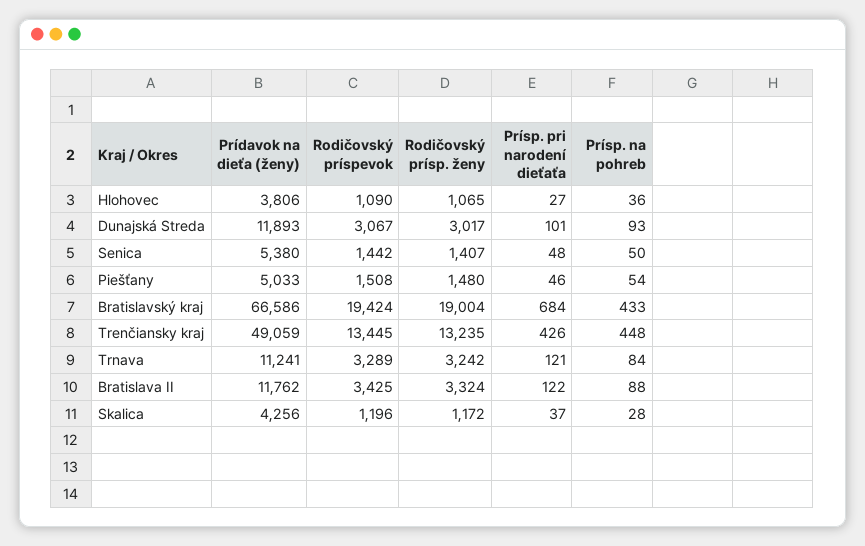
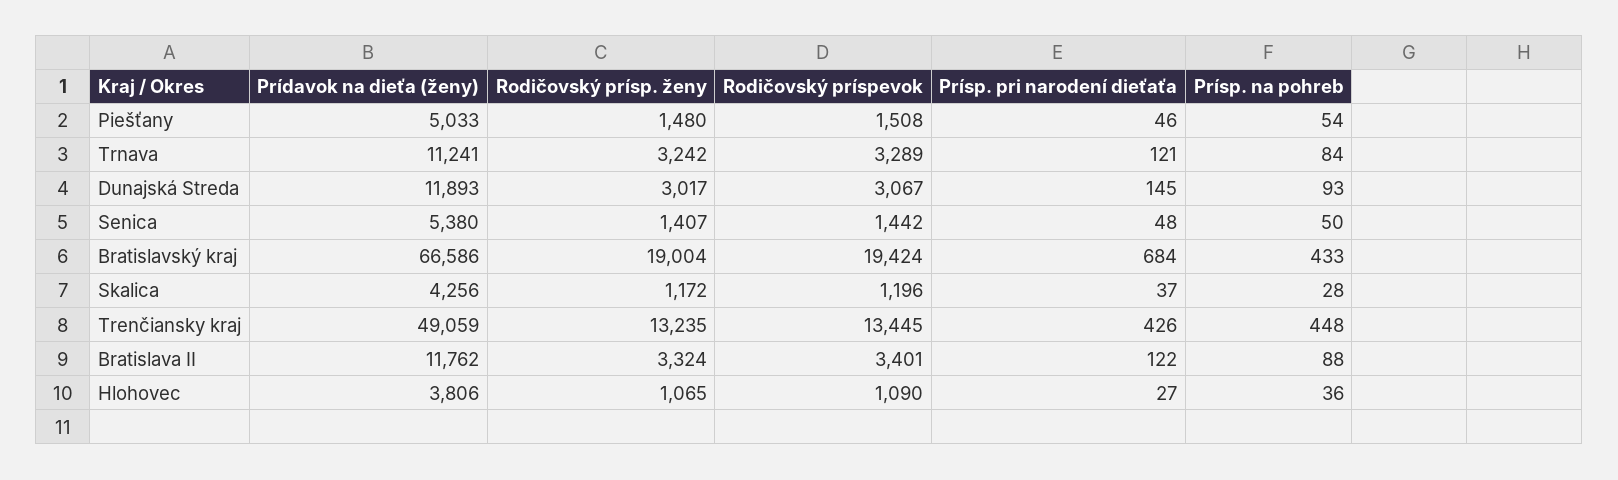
  {
    "Prídavok na dieťa (ženy)": {
      "Hlohovec": 3806,
      "Dunajská Streda": 11893,
      "Senica": 5380,
      "Piešťany": 5033,
      "Bratislavský kraj": 66586,
      "Trenčiansky kraj": 49059,
      "Trnava": 11241,
      "Bratislava II": 11762,
      "Skalica": 4256
    },
    "Rodičovský príspevok": {
      "Hlohovec": 1090,
      "Dunajská Streda": 3067,
      "Senica": 1442,
      "Piešťany": 1508,
      "Bratislavský kraj": 19424,
      "Trenčiansky kraj": 13445,
      "Trnava": 3289,
-     "Bratislava II": 3425,
+     "Bratislava II": 3401,
      "Skalica": 1196
    },
    "Rodičovský prísp. ženy": {
      "Hlohovec": 1065,
      "Dunajská Streda": 3017,
      "Senica": 1407,
      "Piešťany": 1480,
      "Bratislavský kraj": 19004,
      "Trenčiansky kraj": 13235,
      "Trnava": 3242,
      "Bratislava II": 3324,
      "Skalica": 1172
    },
    "Prísp. pri narodení dieťaťa": {
      "Hlohovec": 27,
-     "Dunajská Streda": 101,
+     "Dunajská Streda": 145,
      "Senica": 48,
      "Piešťany": 46,
      "Bratislavský kraj": 684,
      "Trenčiansky kraj": 426,
      "Trnava": 121,
      "Bratislava II": 122,
      "Skalica": 37
    },
    "Prísp. na pohreb": {
      "Hlohovec": 36,
      "Dunajská Streda": 93,
      "Senica": 50,
      "Piešťany": 54,
      "Bratislavský kraj": 433,
      "Trenčiansky kraj": 448,
      "Trnava": 84,
      "Bratislava II": 88,
      "Skalica": 28
    }
  }

